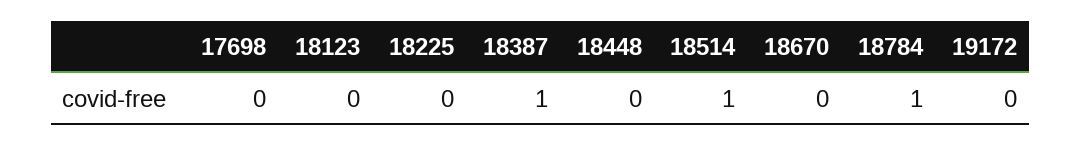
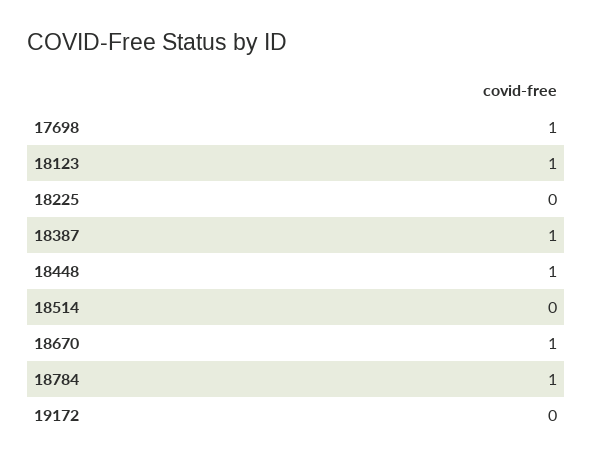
  {
-   "17698": 0,
+   "17698": 1,
-   "18123": 0,
+   "18123": 1,
    "18225": 0,
    "18387": 1,
-   "18448": 0,
+   "18448": 1,
-   "18514": 1,
+   "18514": 0,
-   "18670": 0,
+   "18670": 1,
    "18784": 1,
    "19172": 0
  }

